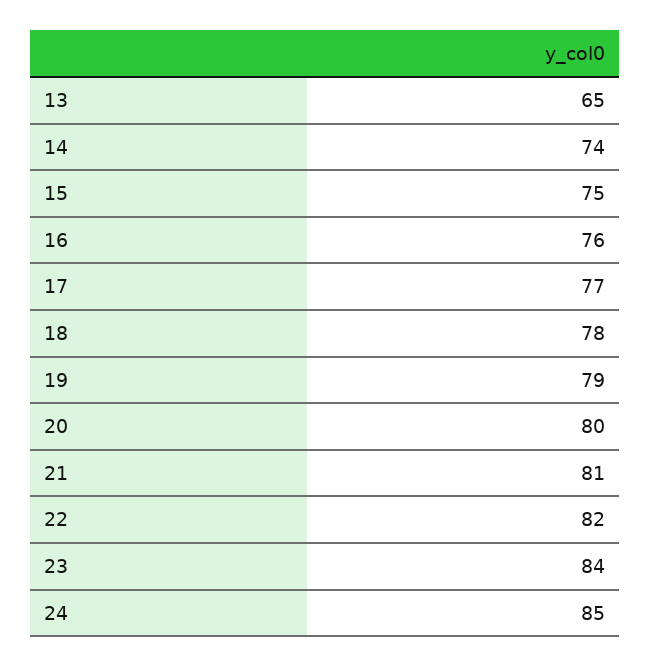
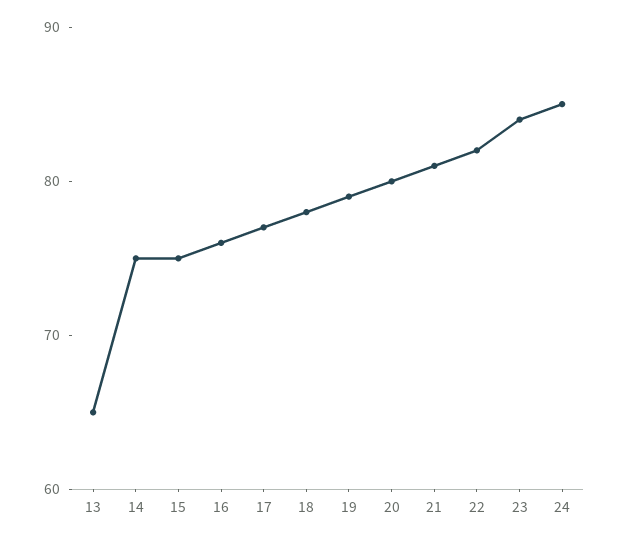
  {
    "13": 65,
-   "14": 74,
+   "14": 75,
    "15": 75,
    "16": 76,
    "17": 77,
    "18": 78,
    "19": 79,
    "20": 80,
    "21": 81,
    "22": 82,
    "23": 84,
    "24": 85
  }

